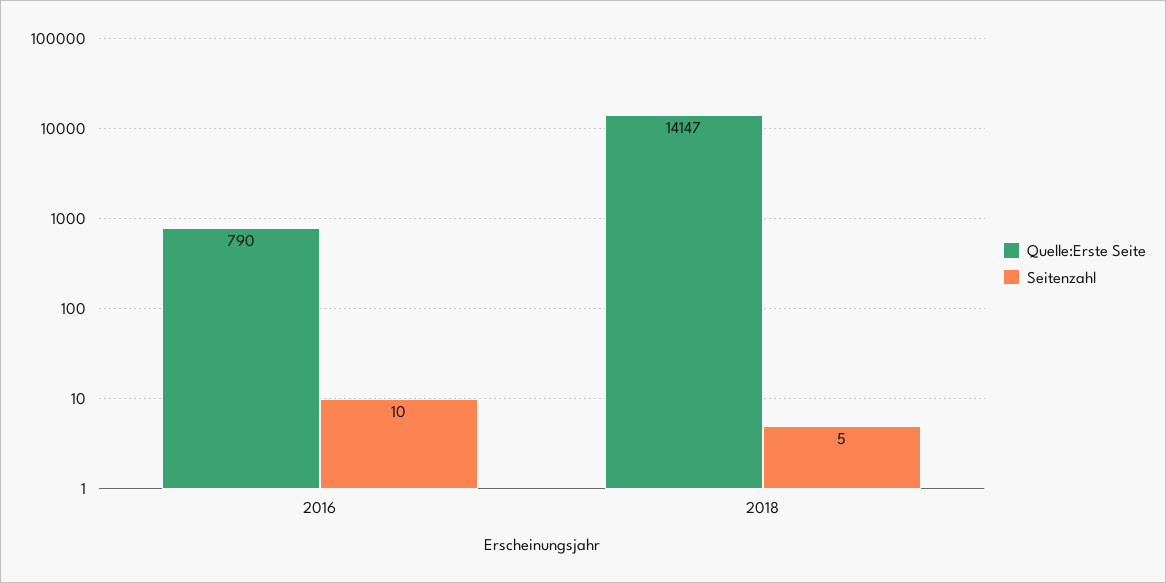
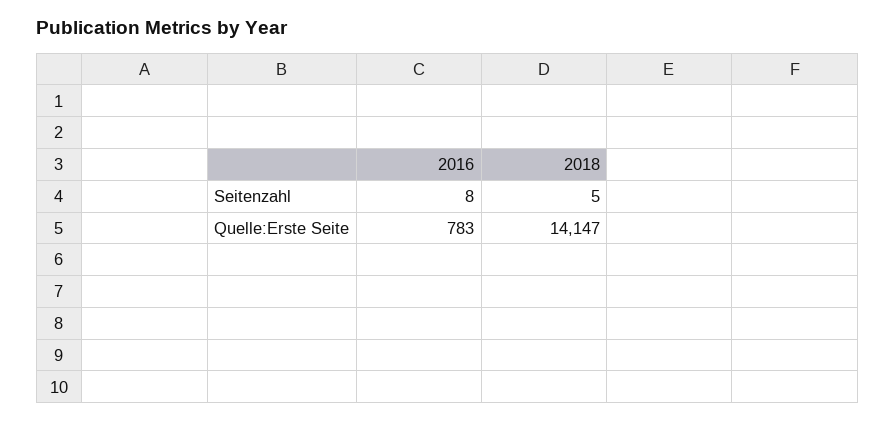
  {
    "Quelle:Erste Seite": {
-     "2016": 790,
+     "2016": 783,
      "2018": 14147
    },
    "Seitenzahl": {
-     "2016": 10,
+     "2016": 8,
      "2018": 5
    }
  }

